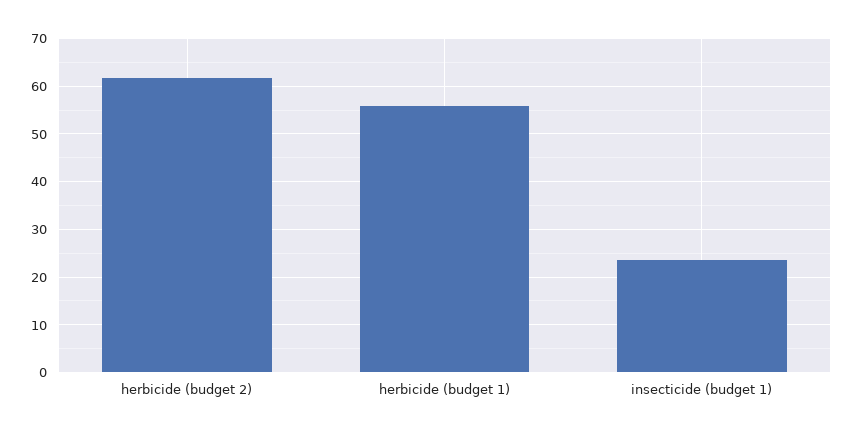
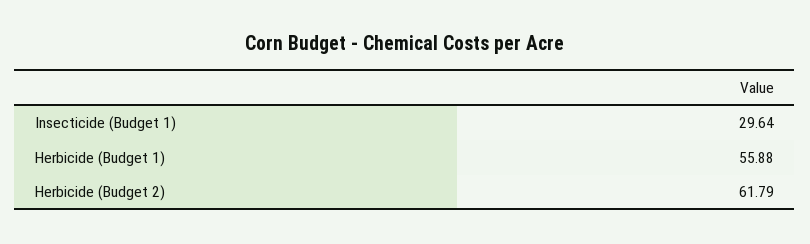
  {
    "herbicide (budget 2)": 61.79,
    "herbicide (budget 1)": 55.88,
-   "insecticide (budget 1)": 24
+   "insecticide (budget 1)": 29.64
  }

